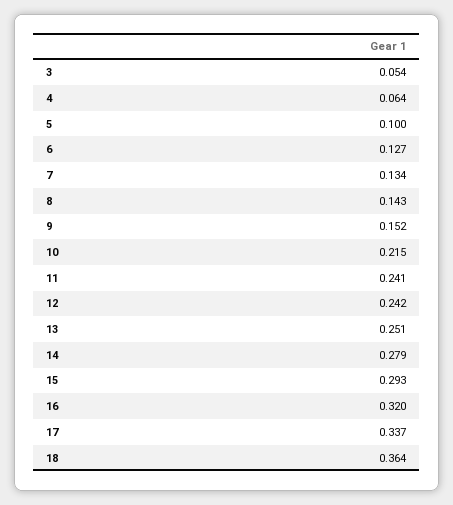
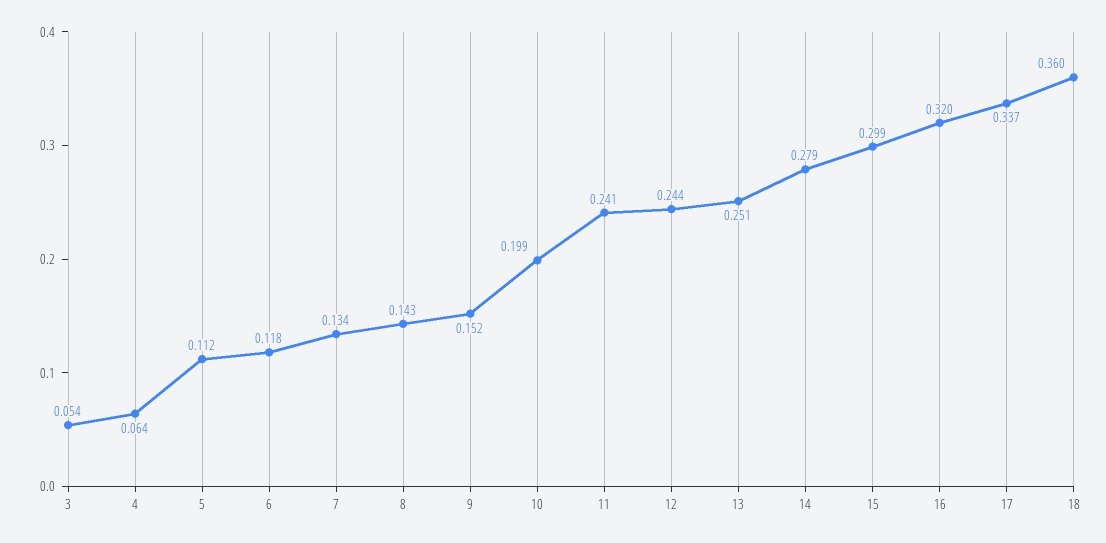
  {
    "3": 0.054,
    "4": 0.064,
-   "5": 0.1,
+   "5": 0.112,
-   "6": 0.127,
+   "6": 0.118,
    "7": 0.134,
    "8": 0.143,
    "9": 0.152,
-   "10": 0.215,
+   "10": 0.199,
    "11": 0.241,
-   "12": 0.242,
+   "12": 0.244,
    "13": 0.251,
    "14": 0.279,
-   "15": 0.293,
+   "15": 0.299,
    "16": 0.32,
    "17": 0.337,
-   "18": 0.364
+   "18": 0.36
  }

